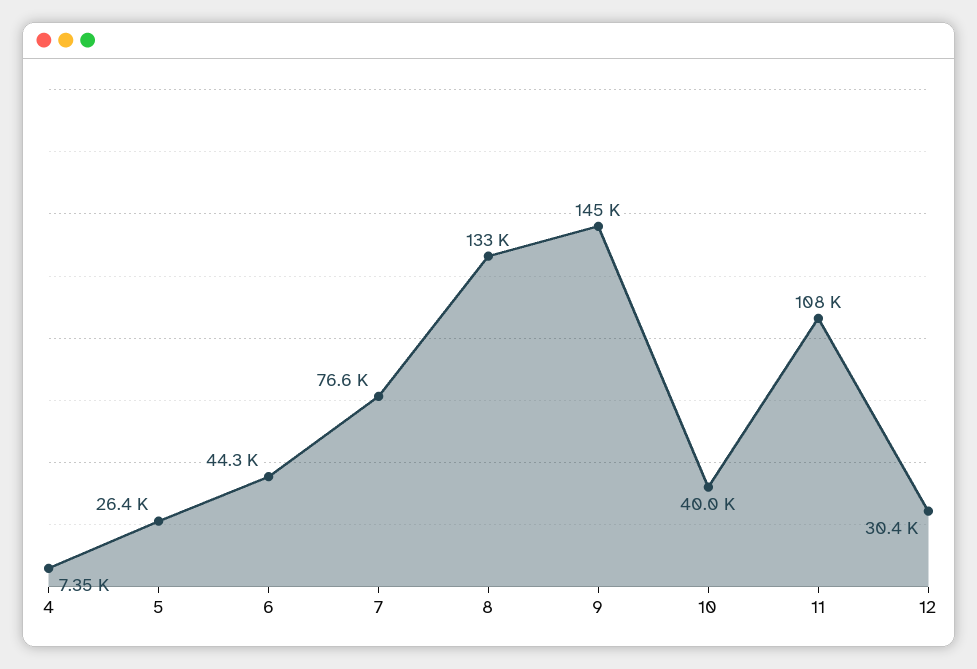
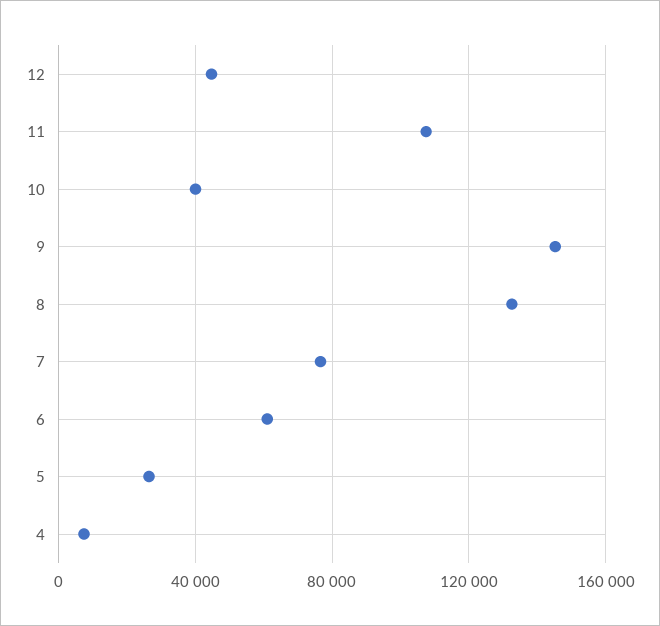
  {
    "4": 7350,
    "5": 26400,
-   "6": 44300,
+   "6": 60000,
    "7": 76600,
    "8": 133000,
    "9": 145000,
    "10": 40000,
    "11": 108000,
-   "12": 30400
+   "12": 45000
  }

